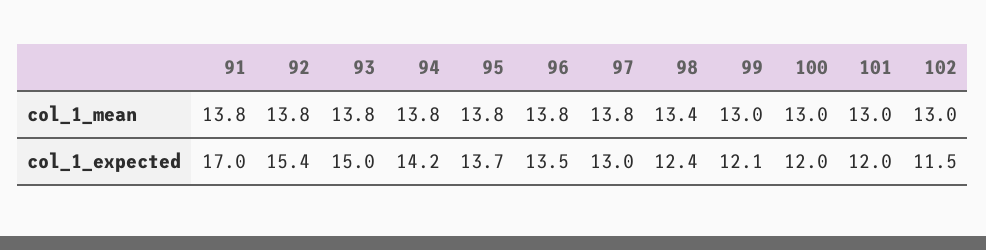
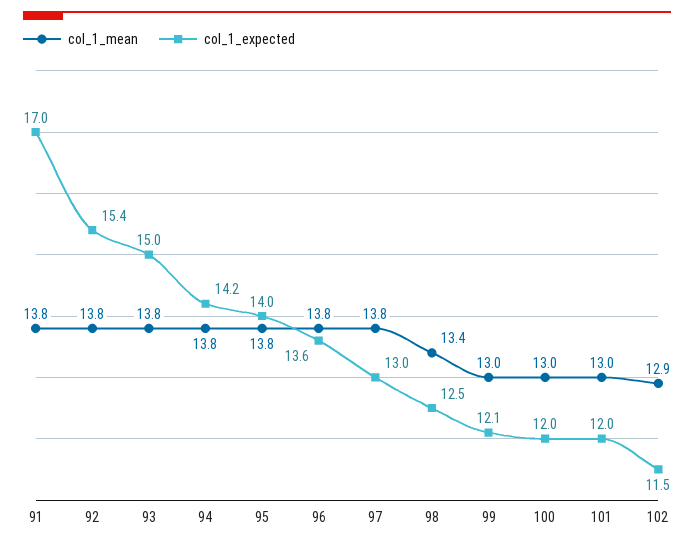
  {
    "col_1_mean": {
      "91": 13.8,
      "92": 13.8,
      "93": 13.8,
      "94": 13.8,
      "95": 13.8,
      "96": 13.8,
      "97": 13.8,
      "98": 13.4,
      "99": 13,
      "100": 13,
      "101": 13,
-     "102": 13
+     "102": 12.9
    },
    "col_1_expected": {
      "91": 17,
      "92": 15.4,
      "93": 15,
      "94": 14.2,
-     "95": 13.7,
+     "95": 14,
-     "96": 13.5,
+     "96": 13.6,
      "97": 13,
-     "98": 12.4,
+     "98": 12.5,
      "99": 12.1,
      "100": 12,
      "101": 12,
      "102": 11.5
    }
  }

